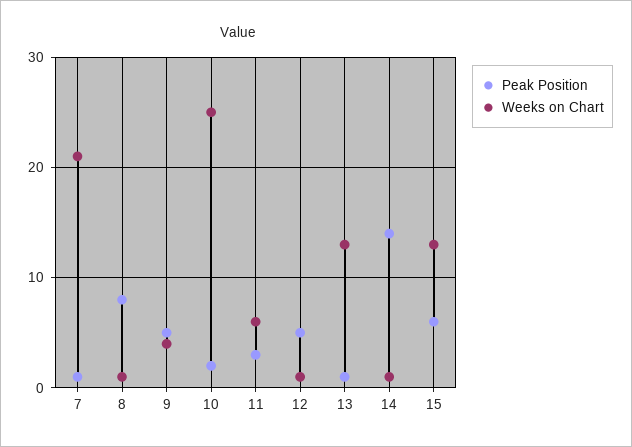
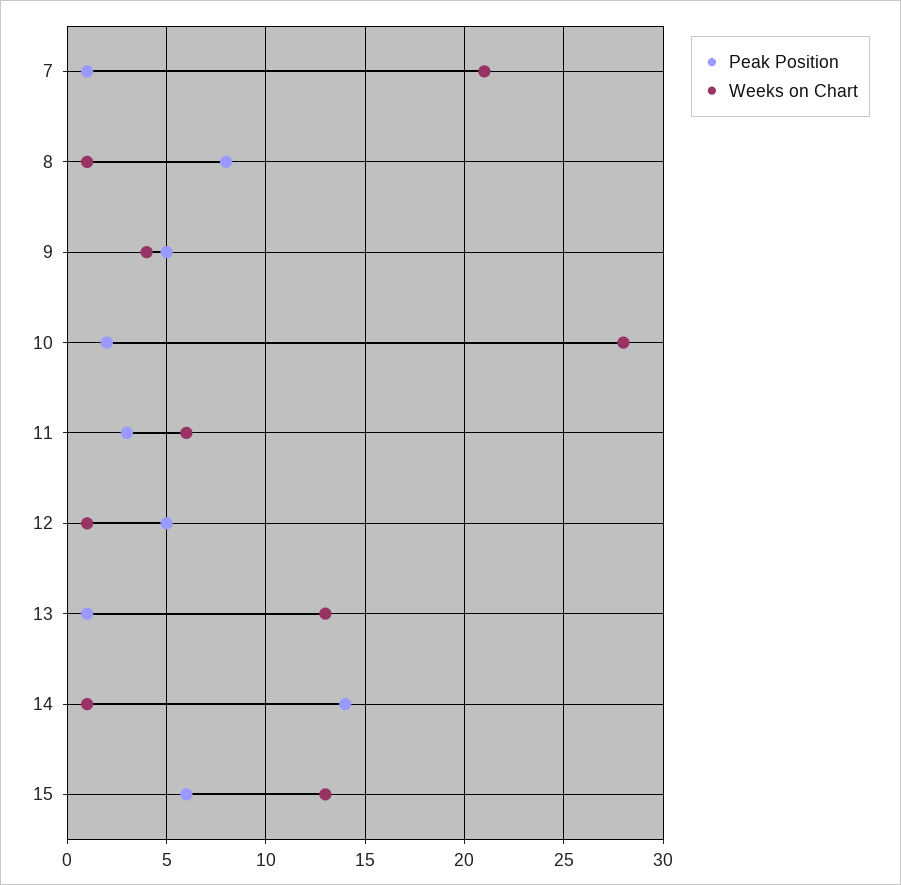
  {
    "Peak Position": {
      "7": 1,
      "8": 8,
      "9": 5,
      "10": 2,
      "11": 3,
      "12": 5,
      "13": 1,
      "14": 14,
      "15": 6
    },
    "Weeks on Chart": {
      "7": 21,
      "8": 1,
      "9": 4,
-     "10": 25,
+     "10": 28,
      "11": 6,
      "12": 1,
      "13": 13,
      "14": 1,
      "15": 13
    }
  }

